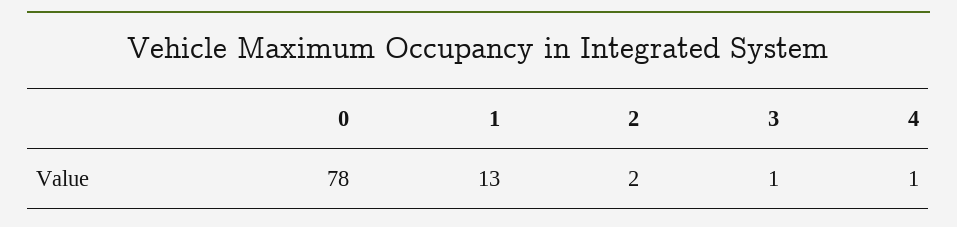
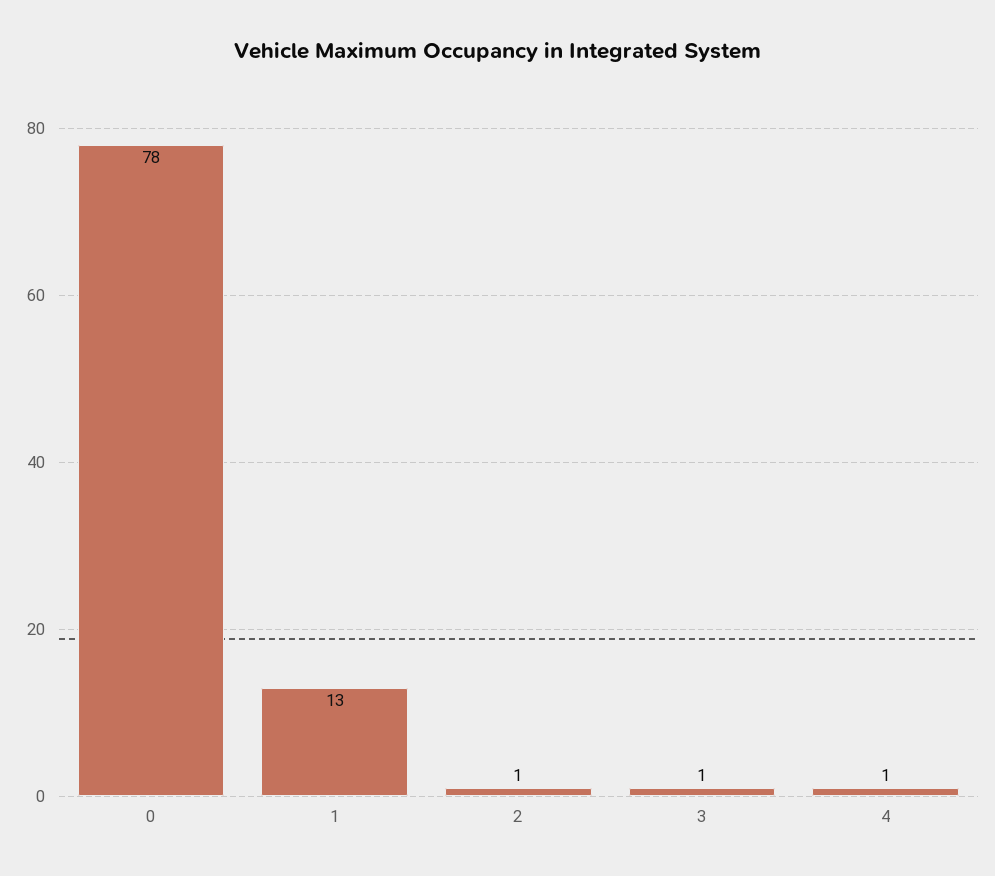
  {
    "0": 78,
    "1": 13,
-   "2": 2,
+   "2": 1,
    "3": 1,
    "4": 1
  }

